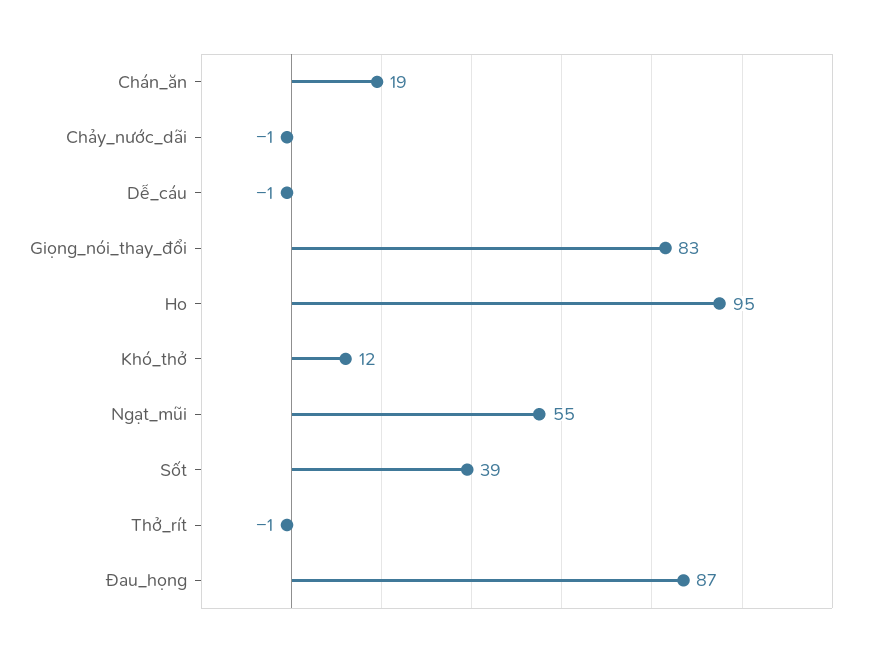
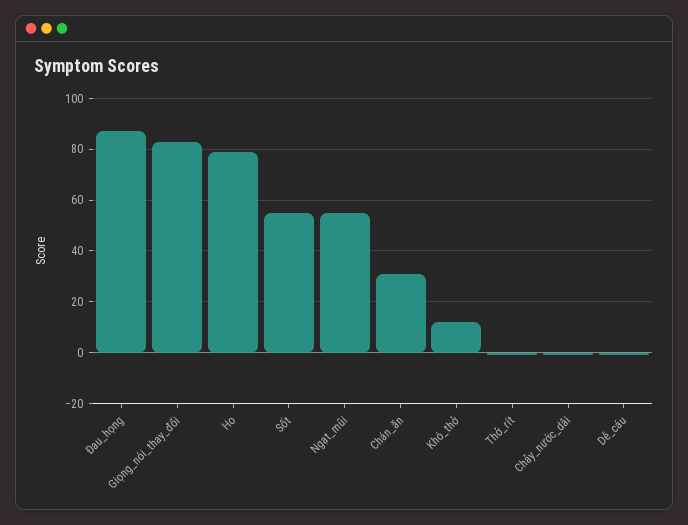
  {
-   "Chán_ăn": 19,
+   "Chán_ăn": 30,
    "Chảy_nước_dãi": -1,
    "Dễ_cáu": -1,
    "Giọng_nói_thay_đổi": 83,
-   "Ho": 95,
+   "Ho": 80,
    "Khó_thở": 12,
    "Ngạt_mũi": 55,
-   "Sốt": 39,
+   "Sốt": 55,
    "Thở_rít": -1,
    "Đau_họng": 87
  }

